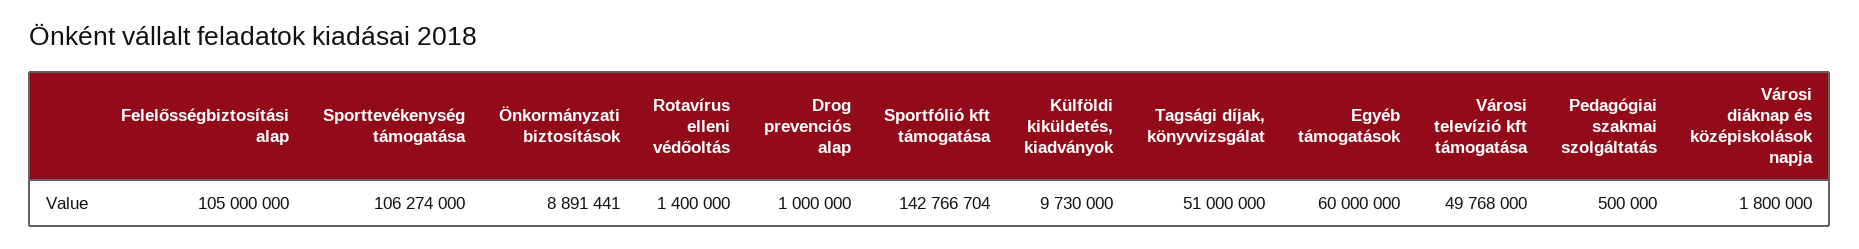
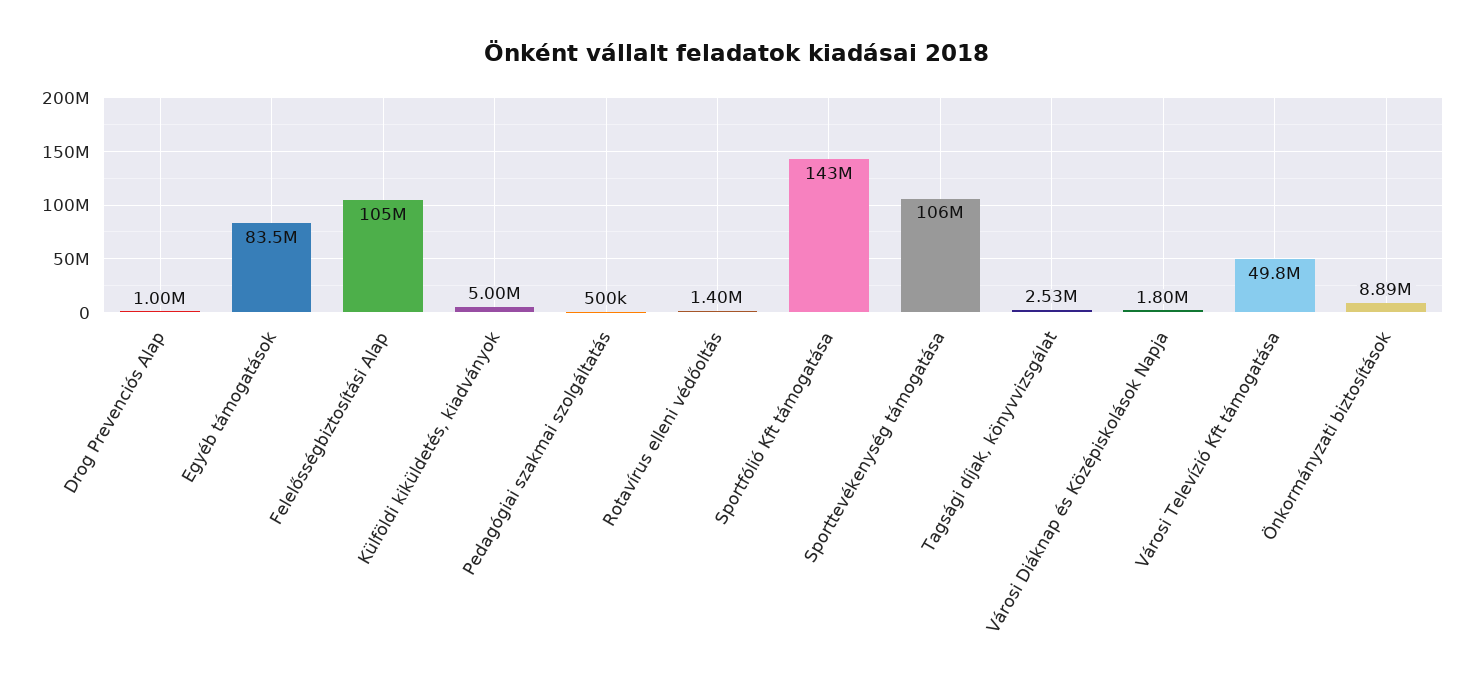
  {
    "Felelősségbiztosítási alap": 105000000,
    "Sporttevékenység támogatása": 106274000,
    "Önkormányzati biztosítások": 8891441,
    "Rotavírus elleni védőoltás": 1400000,
    "Drog prevenciós alap": 1000000,
    "Sportfólió kft támogatása": 142766704,
-   "Külföldi kiküldetés, kiadványok": 9730000,
+   "Külföldi kiküldetés, kiadványok": 5000000,
-   "Tagsági díjak, könyvvizsgálat": 51000000,
+   "Tagsági díjak, könyvvizsgálat": 2530000,
-   "Egyéb támogatások": 60000000,
+   "Egyéb támogatások": 83500000,
    "Városi televízió kft támogatása": 49768000,
    "Pedagógiai szakmai szolgáltatás": 500000,
    "Városi diáknap és középiskolások napja": 1800000
  }

